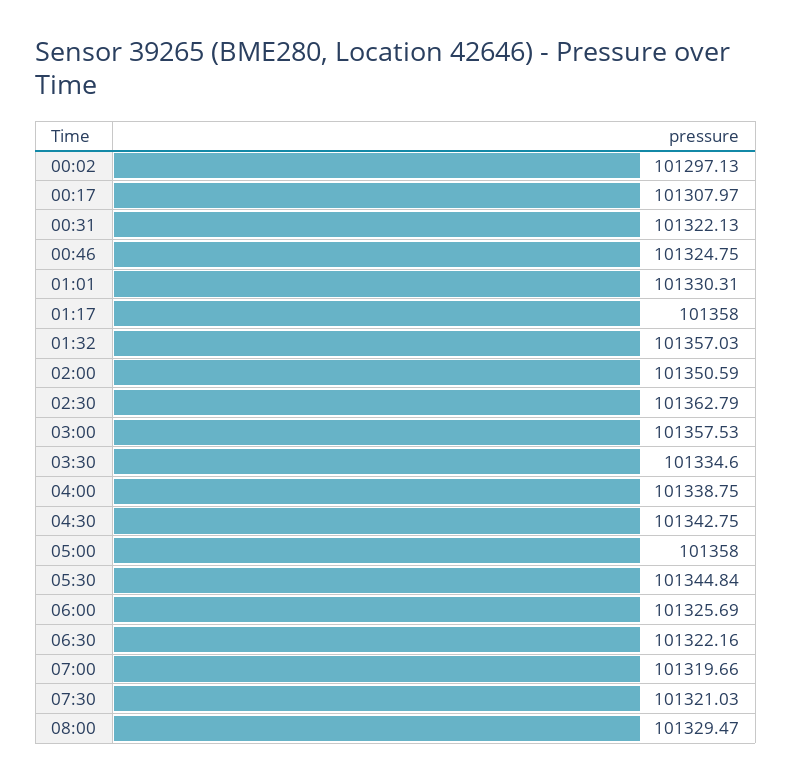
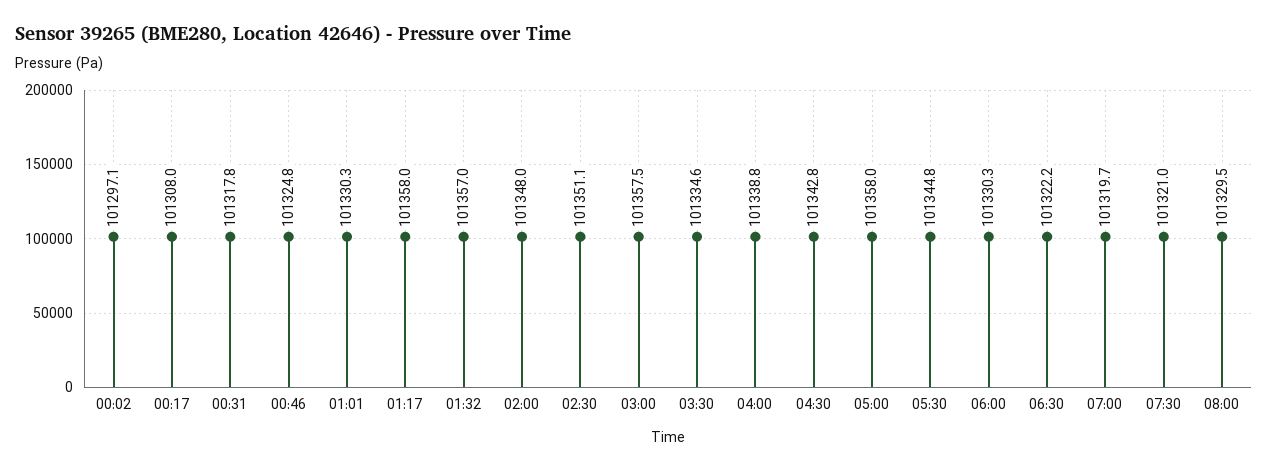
  {
    "00:02": 101297.13,
    "00:17": 101307.97,
-   "00:31": 101322.13,
+   "00:31": 101317.8,
    "00:46": 101324.75,
    "01:01": 101330.31,
    "01:17": 101358,
    "01:32": 101357.03,
-   "02:00": 101350.59,
+   "02:00": 101348,
-   "02:30": 101362.79,
+   "02:30": 101351.1,
    "03:00": 101357.53,
    "03:30": 101334.6,
    "04:00": 101338.75,
    "04:30": 101342.75,
    "05:00": 101358,
    "05:30": 101344.84,
-   "06:00": 101325.69,
+   "06:00": 101330.3,
    "06:30": 101322.16,
    "07:00": 101319.66,
    "07:30": 101321.03,
    "08:00": 101329.47
  }

